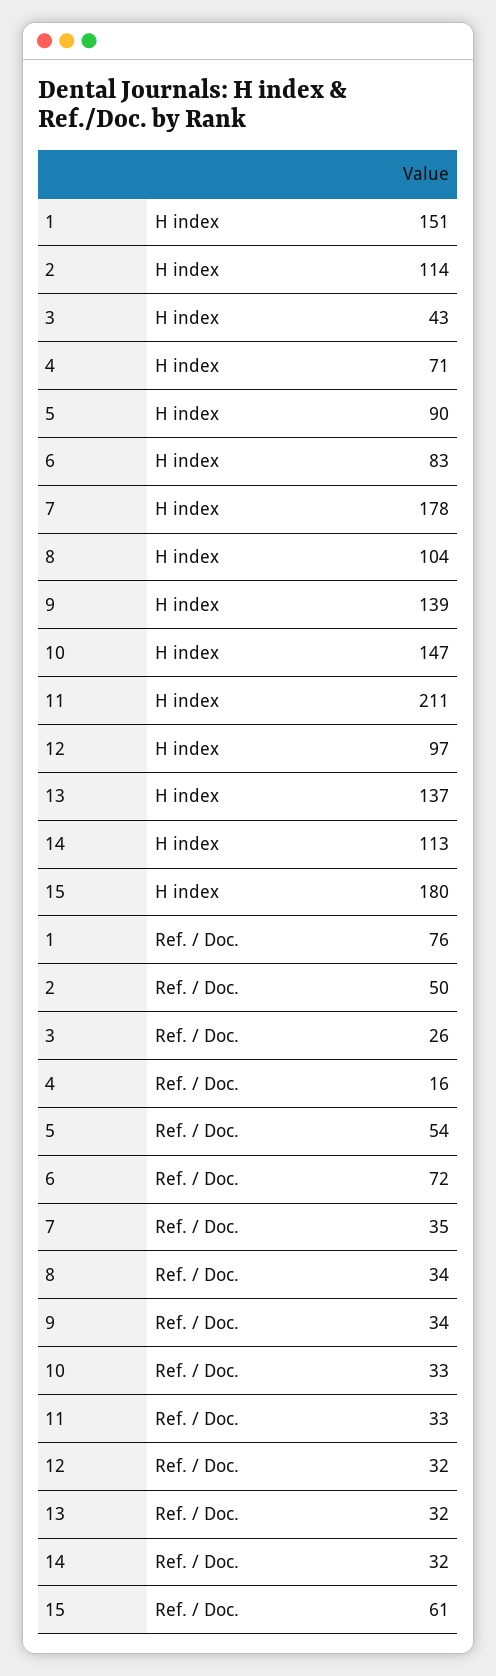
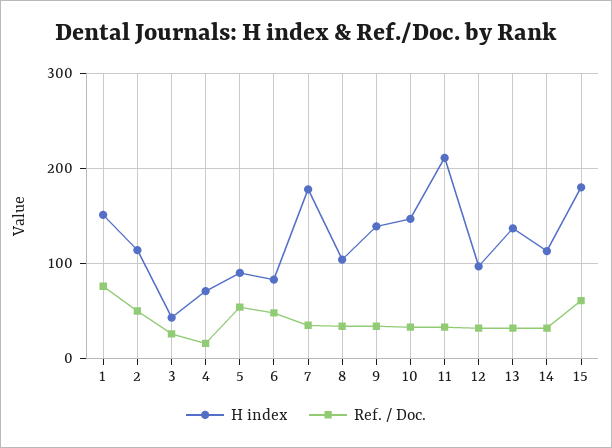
  {
    "H index": {
      "1": 151,
      "2": 114,
      "3": 43,
      "4": 71,
      "5": 90,
      "6": 83,
      "7": 178,
      "8": 104,
      "9": 139,
      "10": 147,
      "11": 211,
      "12": 97,
      "13": 137,
      "14": 113,
      "15": 180
    },
    "Ref. / Doc.": {
      "1": 76,
      "2": 50,
      "3": 26,
      "4": 16,
      "5": 54,
-     "6": 72,
+     "6": 50,
      "7": 35,
      "8": 34,
      "9": 34,
      "10": 33,
      "11": 33,
      "12": 32,
      "13": 32,
      "14": 32,
      "15": 61
    }
  }

